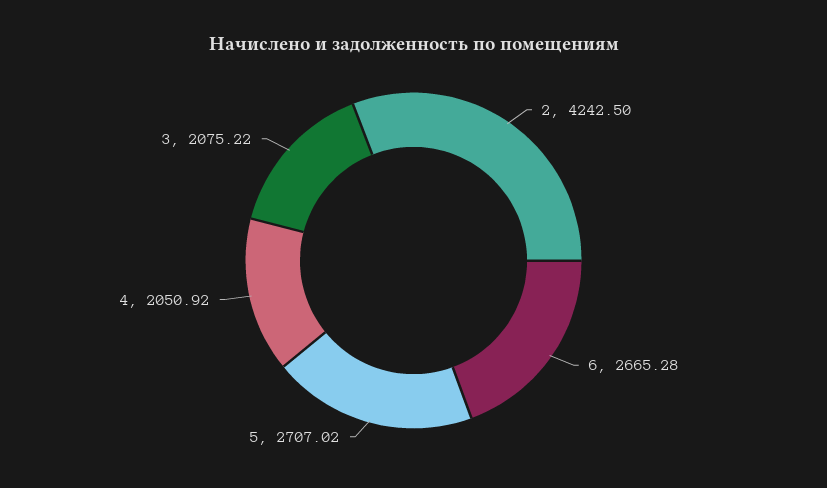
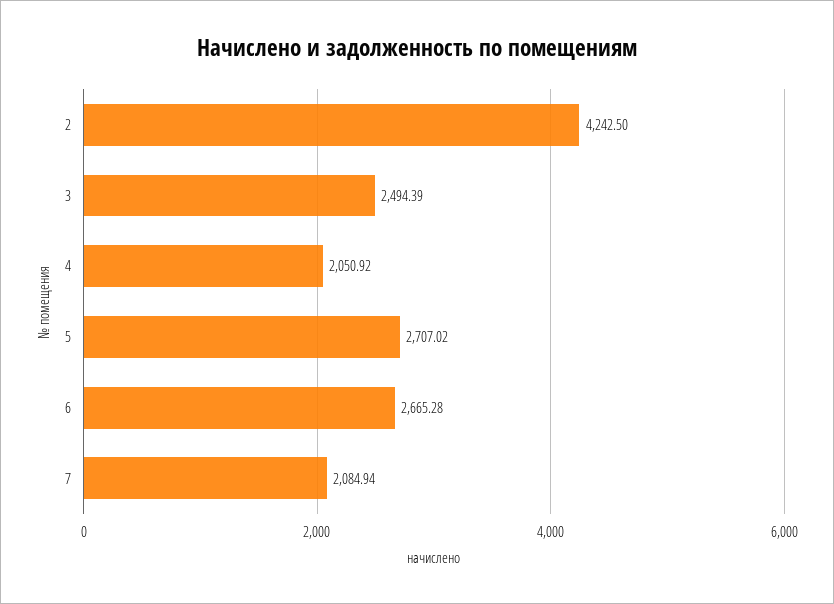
  {
    "2": 4242.5,
    "6": 2665.28,
    "5": 2707.02,
    "4": 2050.92,
-   "3": 2075.22
+   "3": 2494.39,
+   "7": 2084.94
  }

